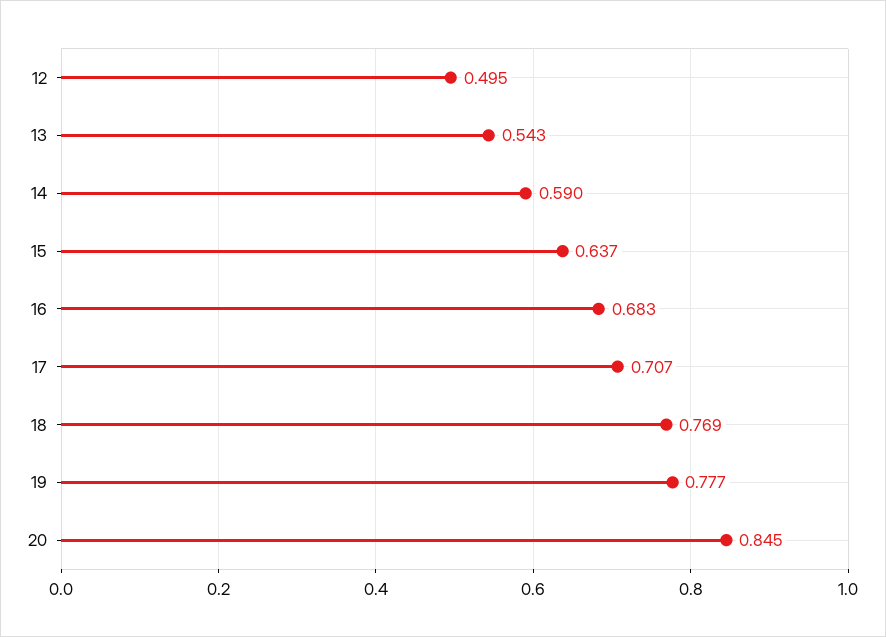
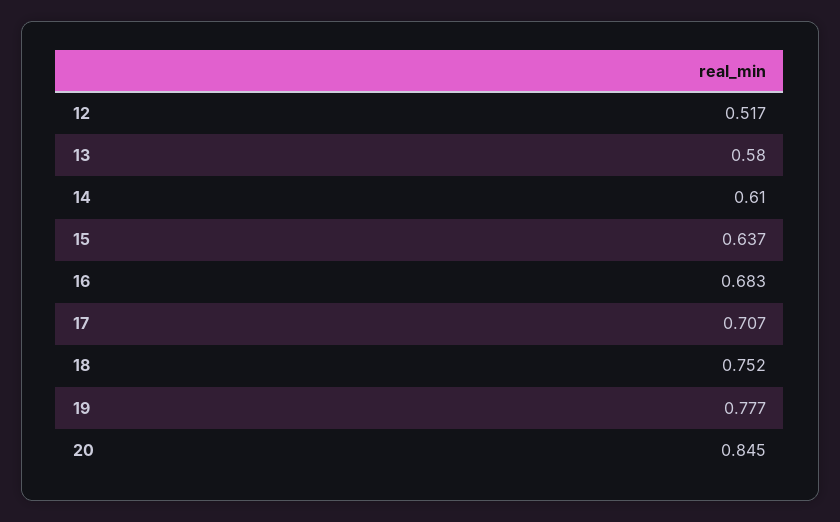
  {
-   "12": 0.495,
+   "12": 0.517,
-   "13": 0.543,
+   "13": 0.58,
-   "14": 0.59,
+   "14": 0.61,
    "15": 0.637,
    "16": 0.683,
    "17": 0.707,
-   "18": 0.769,
+   "18": 0.752,
    "19": 0.777,
    "20": 0.845
  }

